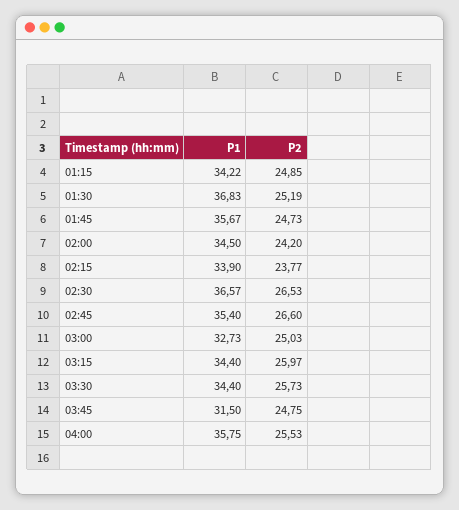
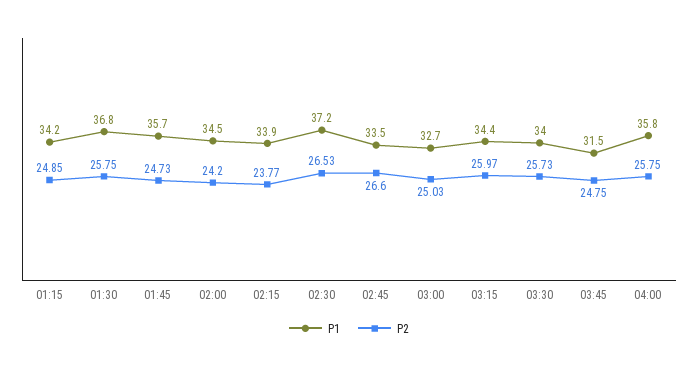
  {
    "P1": {
      "01:15": 34.22,
      "01:30": 36.83,
      "01:45": 35.67,
      "02:00": 34.5,
      "02:15": 33.9,
-     "02:30": 36.57,
+     "02:30": 37.2,
-     "02:45": 35.4,
+     "02:45": 33.5,
      "03:00": 32.73,
      "03:15": 34.4,
-     "03:30": 34.4,
+     "03:30": 34,
      "03:45": 31.5,
      "04:00": 35.75
    },
    "P2": {
      "01:15": 24.85,
-     "01:30": 25.19,
+     "01:30": 25.75,
      "01:45": 24.73,
      "02:00": 24.2,
      "02:15": 23.77,
      "02:30": 26.53,
      "02:45": 26.6,
      "03:00": 25.03,
      "03:15": 25.97,
      "03:30": 25.73,
      "03:45": 24.75,
-     "04:00": 25.53
+     "04:00": 25.75
    }
  }

